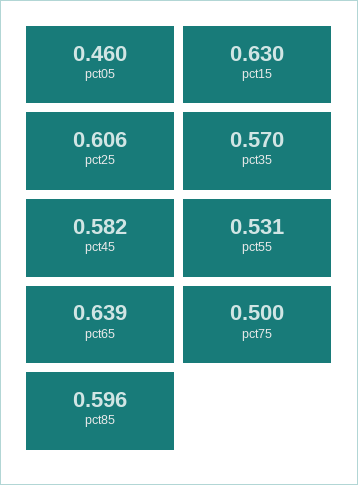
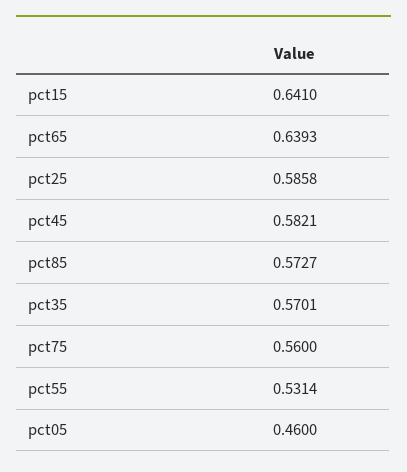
  {
    "pct05": 0.46,
-   "pct15": 0.63,
+   "pct15": 0.641,
-   "pct25": 0.606,
+   "pct25": 0.5858,
    "pct35": 0.5701,
    "pct45": 0.5821,
    "pct55": 0.5314,
    "pct65": 0.6393,
-   "pct75": 0.5,
+   "pct75": 0.56,
-   "pct85": 0.596
+   "pct85": 0.5727
  }

